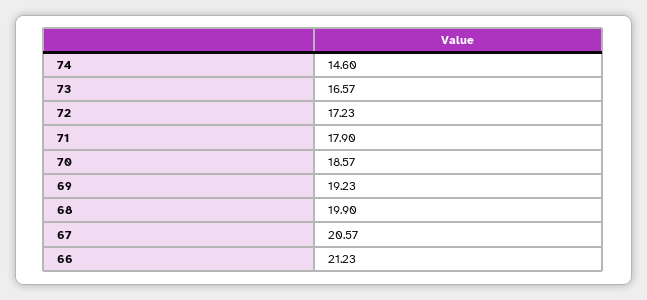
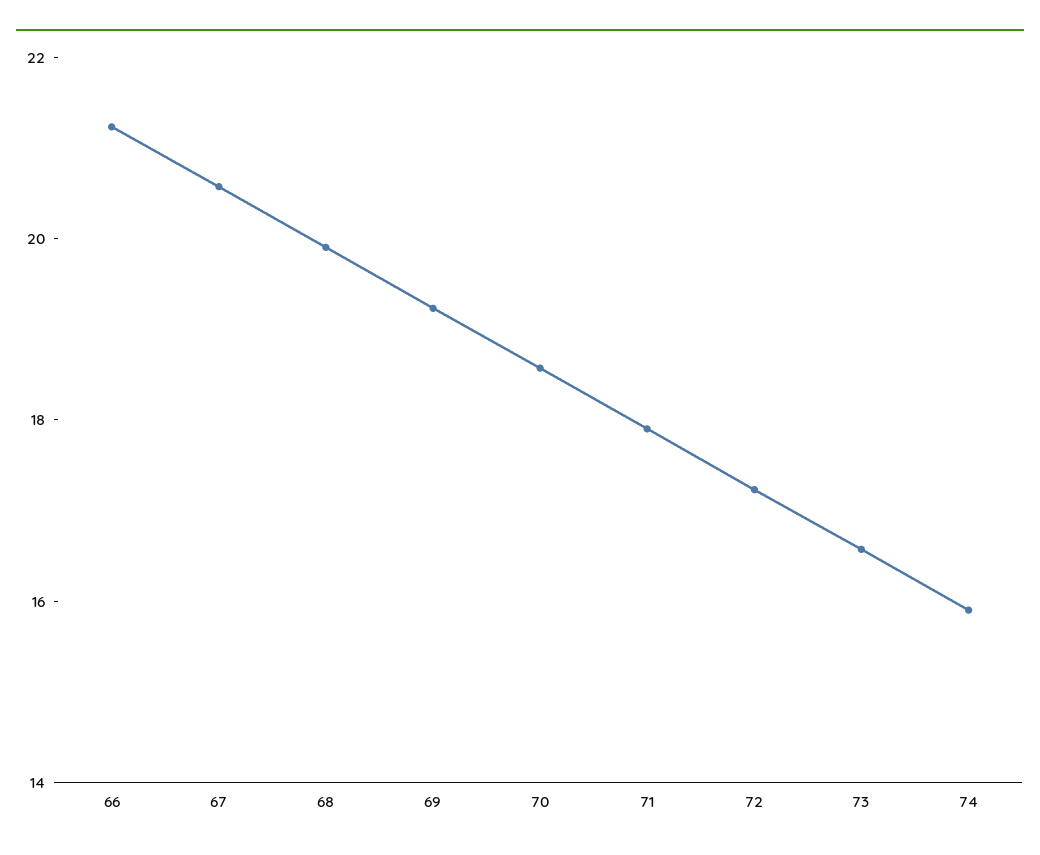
  {
-   "74": 14.6,
+   "74": 16,
    "73": 16.57,
    "72": 17.23,
    "71": 17.9,
    "70": 18.57,
    "69": 19.23,
    "68": 19.9,
    "67": 20.57,
    "66": 21.23
  }

